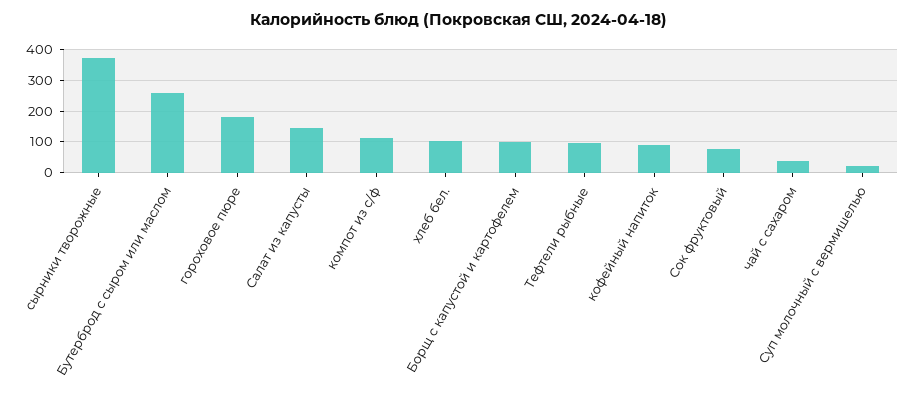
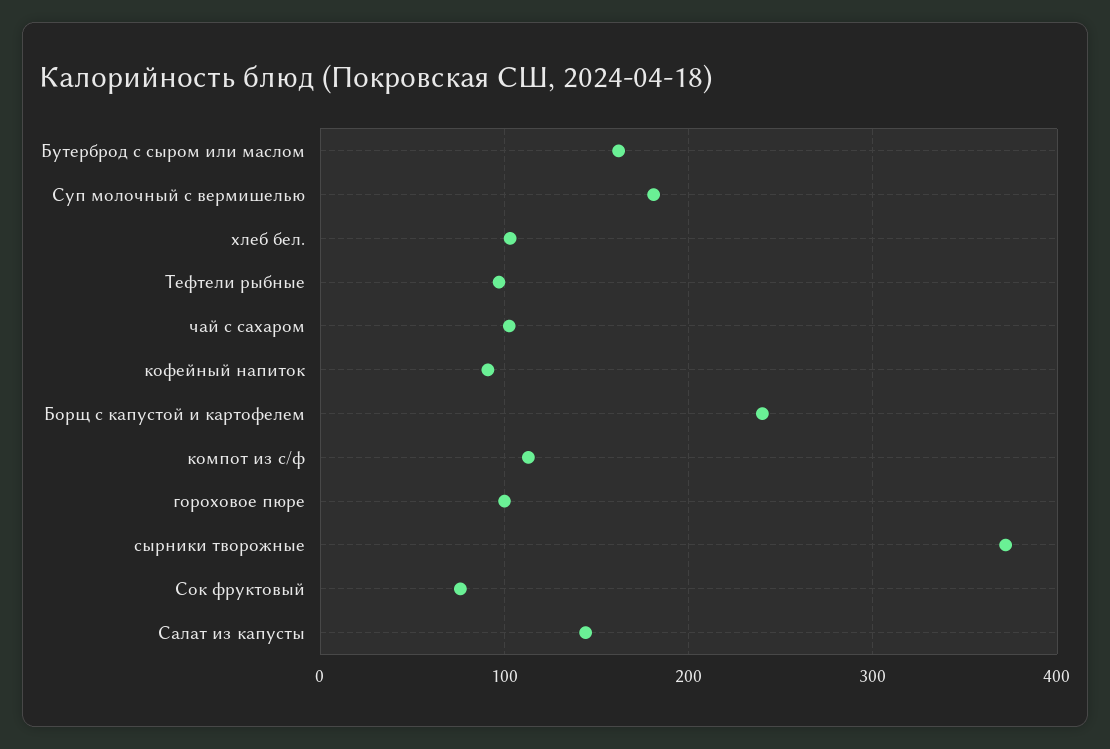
  {
    "сырники творожные": 370,
-   "Бутерброд с сыром или маслом": 260,
+   "Бутерброд с сыром или маслом": 160,
-   "гороховое пюре": 180,
+   "гороховое пюре": 100,
    "Салат из капусты": 140,
    "компот из с/ф": 110,
    "хлеб бел.": 100,
-   "Борщ с капустой и картофелем": 100,
+   "Борщ с капустой и картофелем": 240,
    "Тефтели рыбные": 100,
    "кофейный напиток": 90,
    "Сок фруктовый": 80,
-   "чай с сахаром": 40,
+   "чай с сахаром": 100,
-   "Суп молочный с вермишелью": 20
+   "Суп молочный с вермишелью": 180
  }

